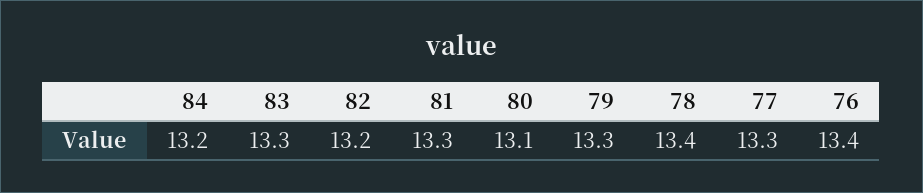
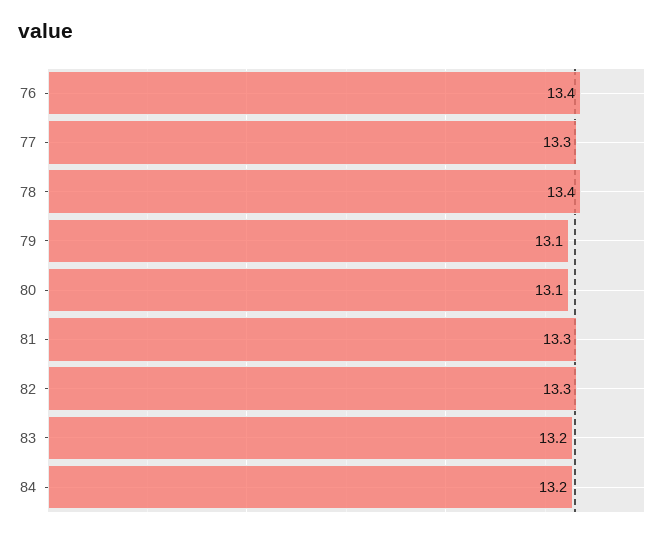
  {
    "84": 13.2,
-   "83": 13.3,
+   "83": 13.2,
-   "82": 13.2,
+   "82": 13.3,
    "81": 13.3,
    "80": 13.1,
-   "79": 13.3,
+   "79": 13.1,
    "78": 13.4,
    "77": 13.3,
    "76": 13.4
  }

